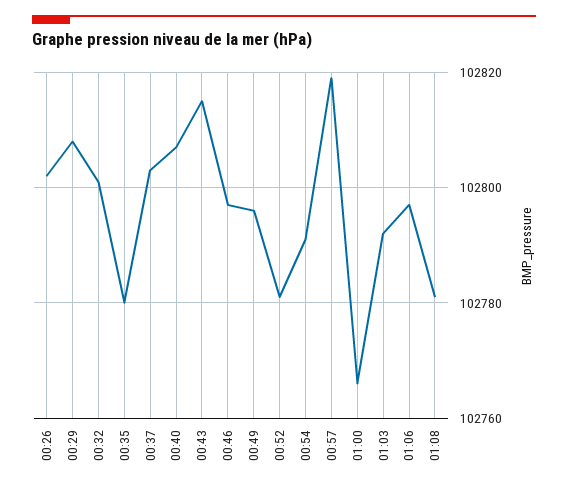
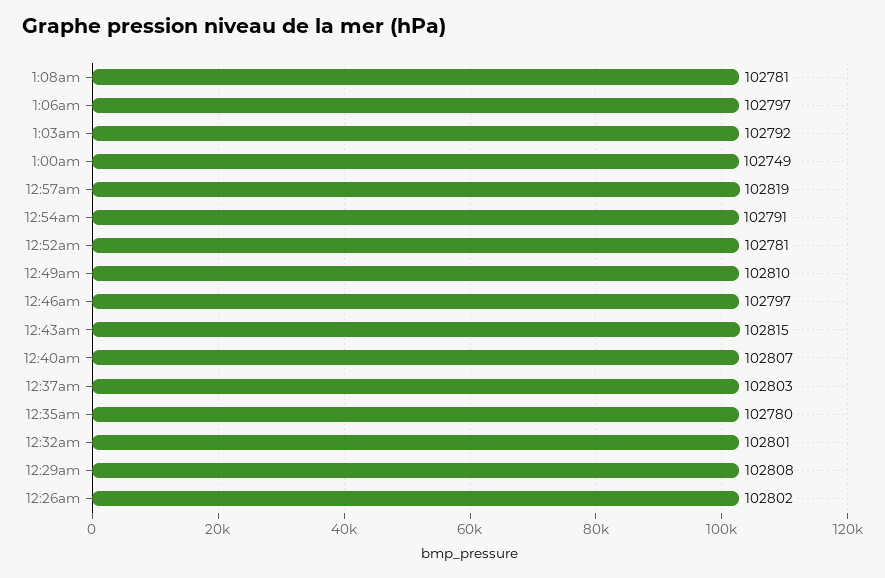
  {
    "00:26": 102802,
    "00:29": 102808,
    "00:32": 102801,
    "00:35": 102780,
    "00:37": 102803,
    "00:40": 102807,
    "00:43": 102815,
    "00:46": 102797,
-   "00:49": 102795,
+   "00:49": 102810,
    "00:52": 102781,
    "00:54": 102791,
    "00:57": 102819,
-   "01:00": 102765,
+   "01:00": 102749,
    "01:03": 102792,
    "01:06": 102797,
    "01:08": 102781
  }

